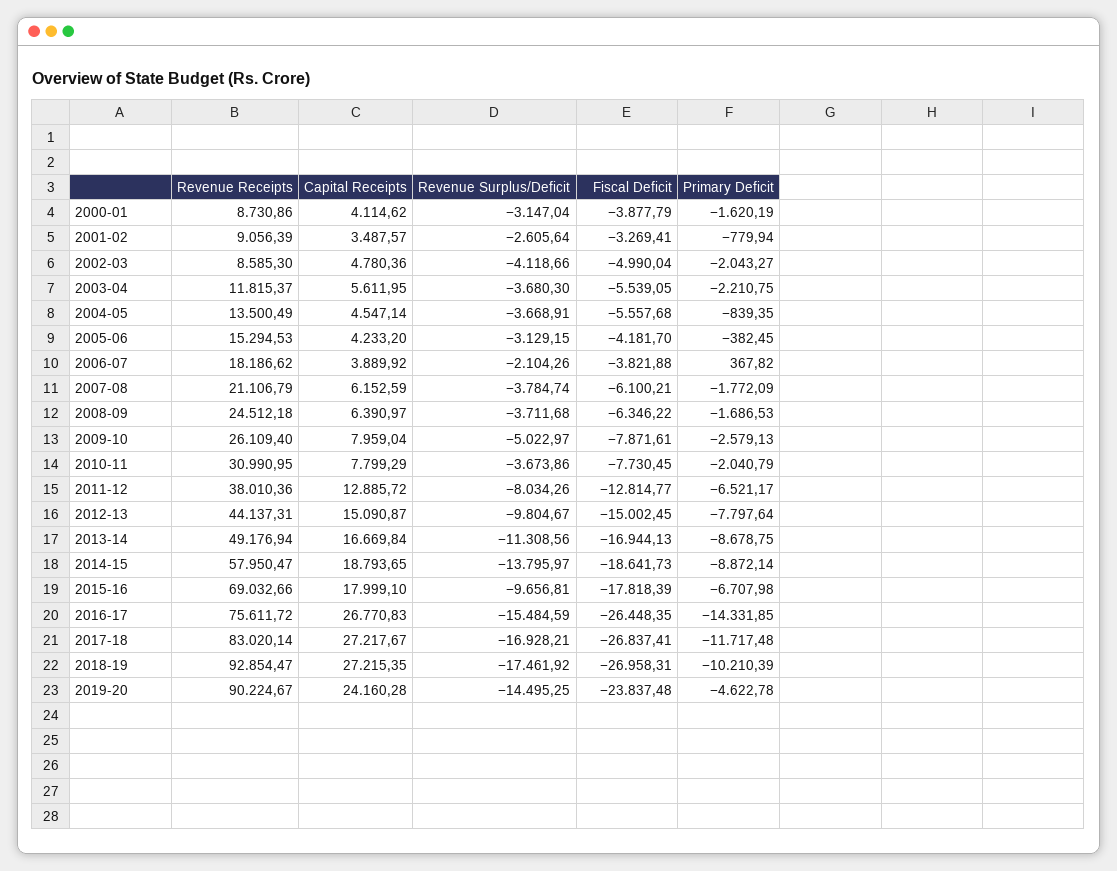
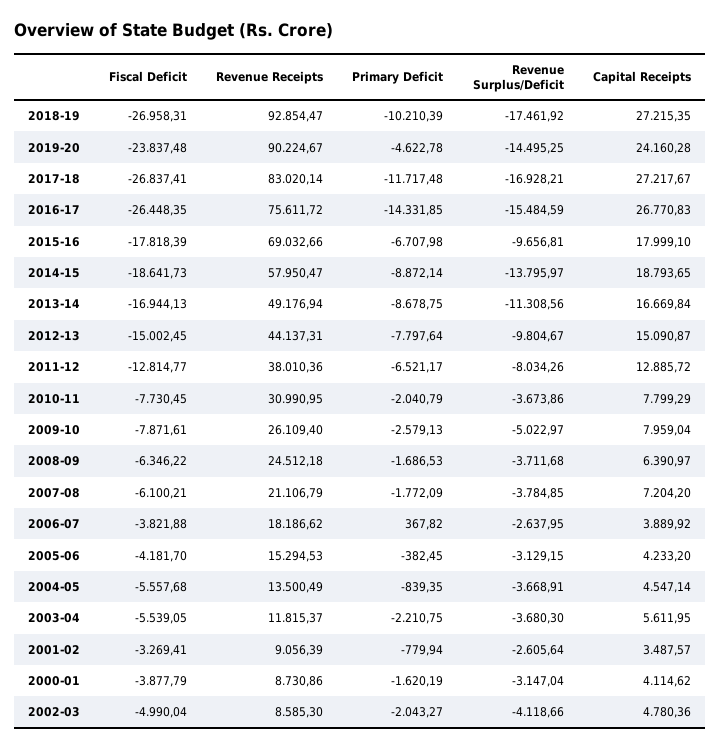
  {
    "Revenue Receipts": {
      "2000-01": 8730.86,
      "2001-02": 9056.39,
      "2002-03": 8585.3,
      "2003-04": 11815.37,
      "2004-05": 13500.49,
      "2005-06": 15294.53,
      "2006-07": 18186.62,
      "2007-08": 21106.79,
      "2008-09": 24512.18,
      "2009-10": 26109.4,
      "2010-11": 30990.95,
      "2011-12": 38010.36,
      "2012-13": 44137.31,
      "2013-14": 49176.94,
      "2014-15": 57950.47,
      "2015-16": 69032.66,
      "2016-17": 75611.72,
      "2017-18": 83020.14,
      "2018-19": 92854.47,
      "2019-20": 90224.67
    },
    "Capital Receipts": {
      "2000-01": 4114.62,
      "2001-02": 3487.57,
      "2002-03": 4780.36,
      "2003-04": 5611.95,
      "2004-05": 4547.14,
      "2005-06": 4233.2,
      "2006-07": 3889.92,
-     "2007-08": 6152.59,
+     "2007-08": 7204.2,
      "2008-09": 6390.97,
      "2009-10": 7959.04,
      "2010-11": 7799.29,
      "2011-12": 12885.72,
      "2012-13": 15090.87,
      "2013-14": 16669.84,
      "2014-15": 18793.65,
      "2015-16": 17999.1,
      "2016-17": 26770.83,
      "2017-18": 27217.67,
      "2018-19": 27215.35,
      "2019-20": 24160.28
    },
    "Revenue Surplus/Deficit": {
      "2000-01": -3147.04,
      "2001-02": -2605.64,
      "2002-03": -4118.66,
      "2003-04": -3680.3,
      "2004-05": -3668.91,
      "2005-06": -3129.15,
-     "2006-07": -2104.26,
+     "2006-07": -2637.95,
-     "2007-08": -3784.74,
+     "2007-08": -3784.85,
      "2008-09": -3711.68,
      "2009-10": -5022.97,
      "2010-11": -3673.86,
      "2011-12": -8034.26,
      "2012-13": -9804.67,
      "2013-14": -11308.56,
      "2014-15": -13795.97,
      "2015-16": -9656.81,
      "2016-17": -15484.59,
      "2017-18": -16928.21,
      "2018-19": -17461.92,
      "2019-20": -14495.25
    },
    "Fiscal Deficit": {
      "2000-01": -3877.79,
      "2001-02": -3269.41,
      "2002-03": -4990.04,
      "2003-04": -5539.05,
      "2004-05": -5557.68,
      "2005-06": -4181.7,
      "2006-07": -3821.88,
      "2007-08": -6100.21,
      "2008-09": -6346.22,
      "2009-10": -7871.61,
      "2010-11": -7730.45,
      "2011-12": -12814.77,
      "2012-13": -15002.45,
      "2013-14": -16944.13,
      "2014-15": -18641.73,
      "2015-16": -17818.39,
      "2016-17": -26448.35,
      "2017-18": -26837.41,
      "2018-19": -26958.31,
      "2019-20": -23837.48
    },
    "Primary Deficit": {
      "2000-01": -1620.19,
      "2001-02": -779.94,
      "2002-03": -2043.27,
      "2003-04": -2210.75,
      "2004-05": -839.35,
      "2005-06": -382.45,
      "2006-07": 367.82,
      "2007-08": -1772.09,
      "2008-09": -1686.53,
      "2009-10": -2579.13,
      "2010-11": -2040.79,
      "2011-12": -6521.17,
      "2012-13": -7797.64,
      "2013-14": -8678.75,
      "2014-15": -8872.14,
      "2015-16": -6707.98,
      "2016-17": -14331.85,
      "2017-18": -11717.48,
      "2018-19": -10210.39,
      "2019-20": -4622.78
    }
  }

